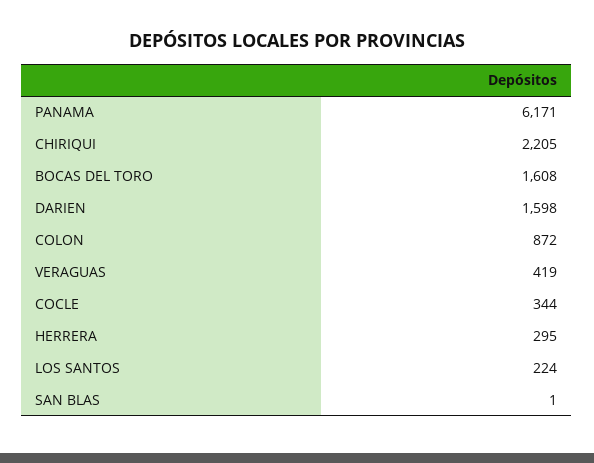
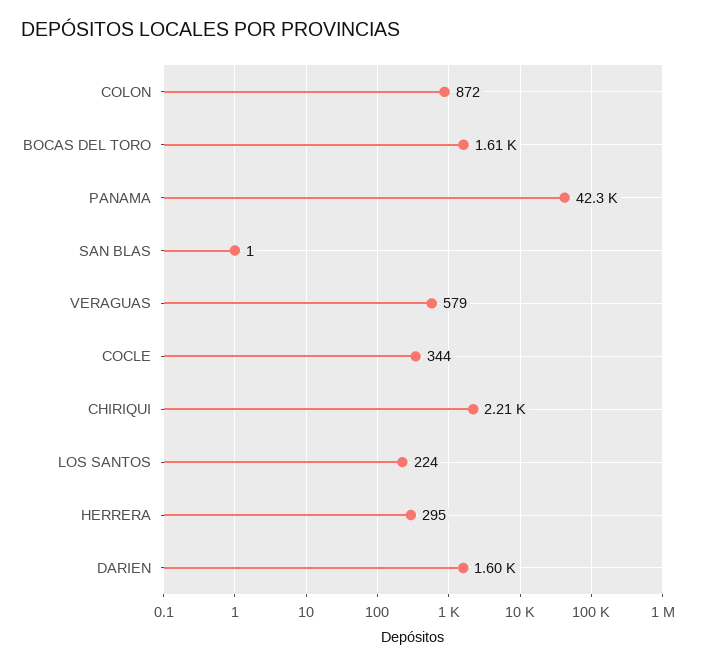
  {
-   "PANAMA": 6171,
+   "PANAMA": 42300,
    "CHIRIQUI": 2205,
    "BOCAS DEL TORO": 1608,
    "DARIEN": 1598,
    "COLON": 872,
-   "VERAGUAS": 419,
+   "VERAGUAS": 579,
    "COCLE": 344,
    "HERRERA": 295,
    "LOS SANTOS": 224,
    "SAN BLAS": 1
  }

